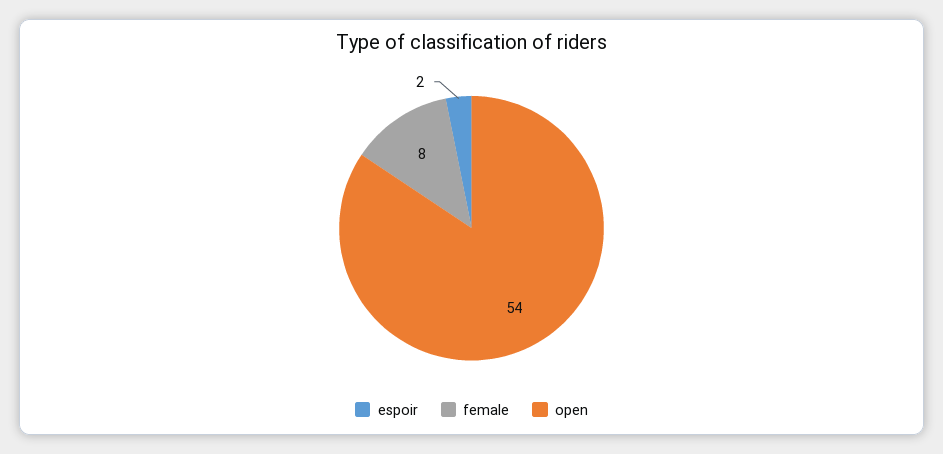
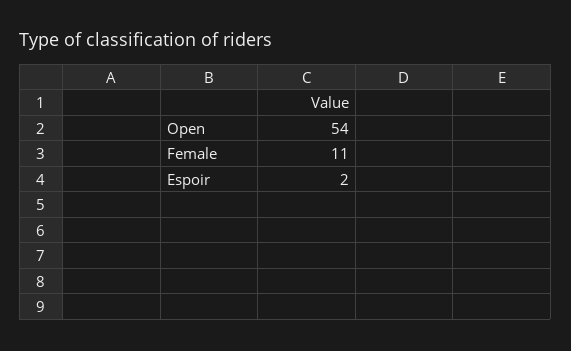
  {
    "espoir": 2,
-   "female": 8,
+   "female": 11,
    "open": 54
  }

